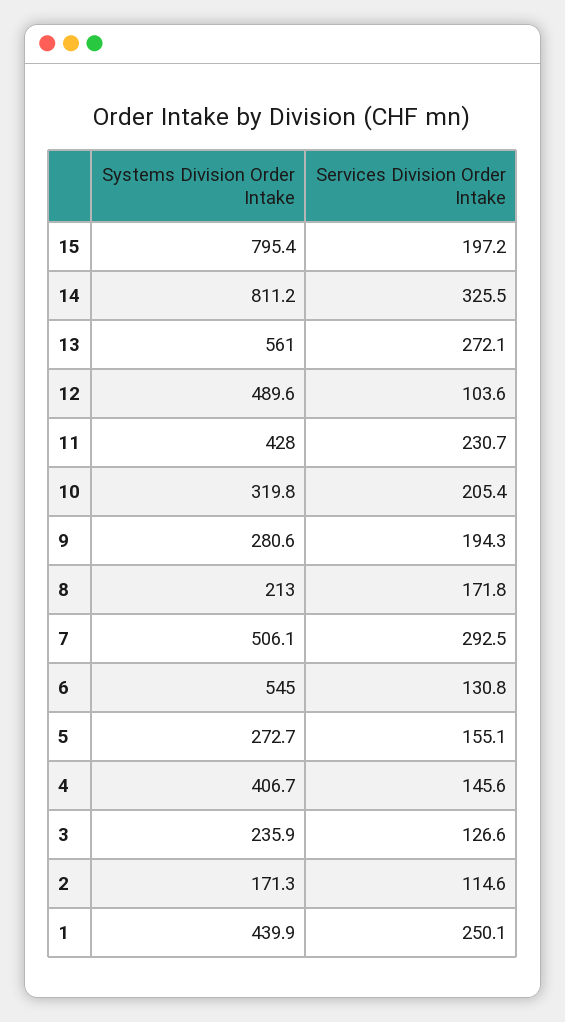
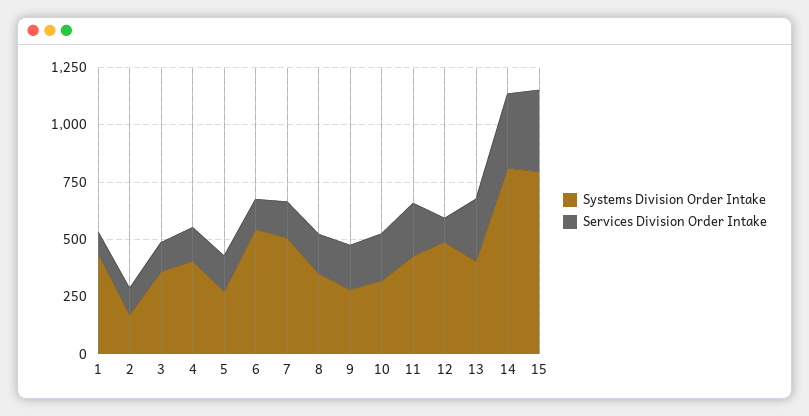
  {
    "Systems Division Order Intake": {
      "15": 795.4,
      "14": 811.2,
-     "13": 561,
+     "13": 400,
      "12": 489.6,
      "11": 428,
      "10": 319.8,
      "9": 280.6,
-     "8": 213,
+     "8": 350,
      "7": 506.1,
      "6": 545,
      "5": 272.7,
      "4": 406.7,
-     "3": 235.9,
+     "3": 350,
      "2": 171.3,
      "1": 439.9
    },
    "Services Division Order Intake": {
-     "15": 197.2,
+     "15": 350,
      "14": 325.5,
      "13": 272.1,
      "12": 103.6,
      "11": 230.7,
      "10": 205.4,
      "9": 194.3,
      "8": 171.8,
-     "7": 292.5,
+     "7": 150,
      "6": 130.8,
      "5": 155.1,
      "4": 145.6,
      "3": 126.6,
      "2": 114.6,
-     "1": 250.1
+     "1": 100
    }
  }

